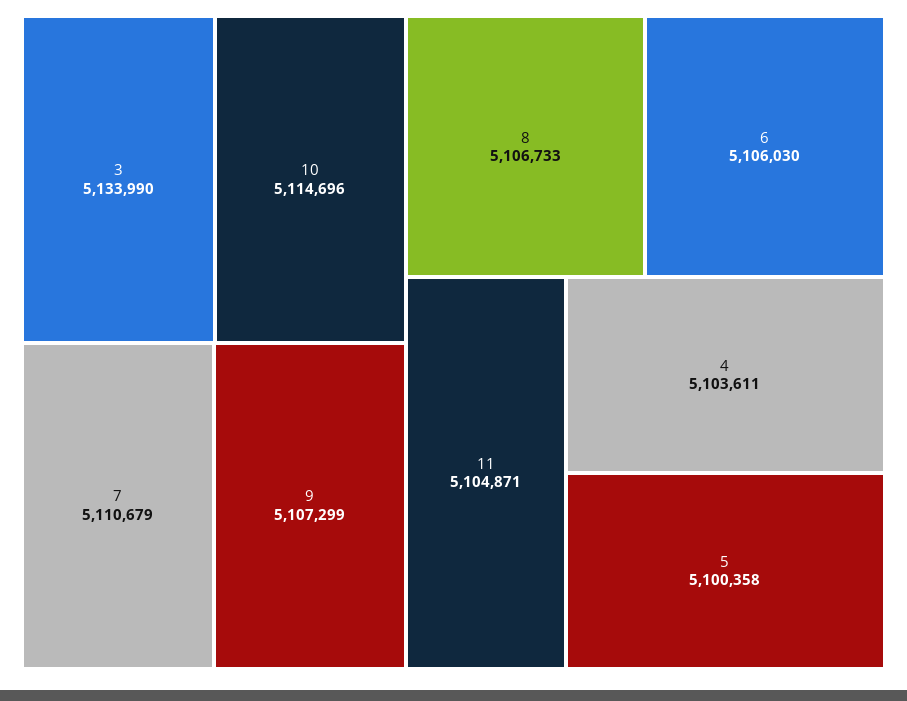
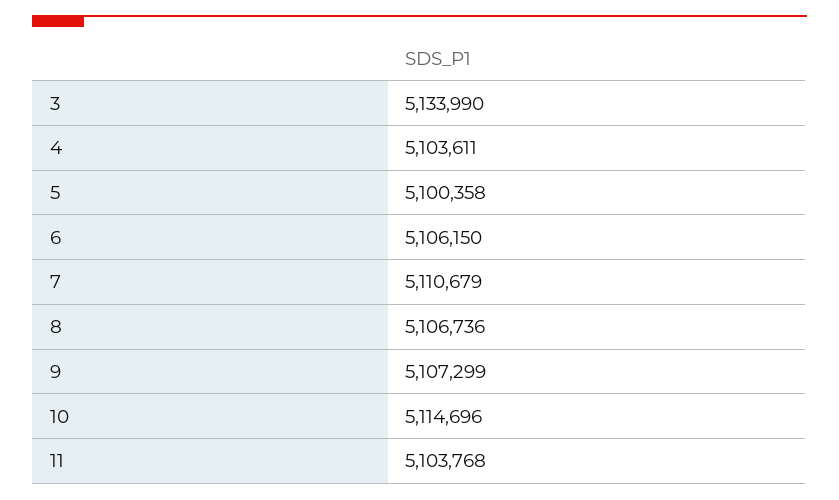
  {
    "3": 5133990,
    "10": 5114696,
    "7": 5110679,
    "9": 5107299,
-   "8": 5106733,
+   "8": 5106736,
-   "6": 5106030,
+   "6": 5106150,
-   "11": 5104871,
+   "11": 5103768,
    "4": 5103611,
    "5": 5100358
  }

